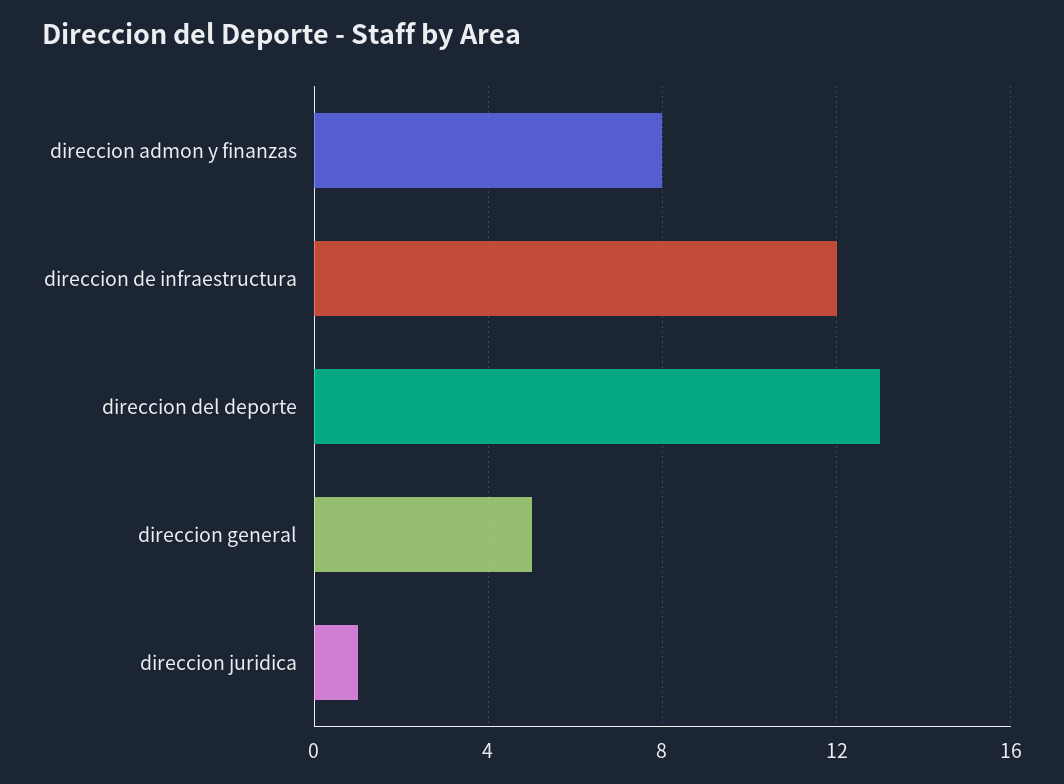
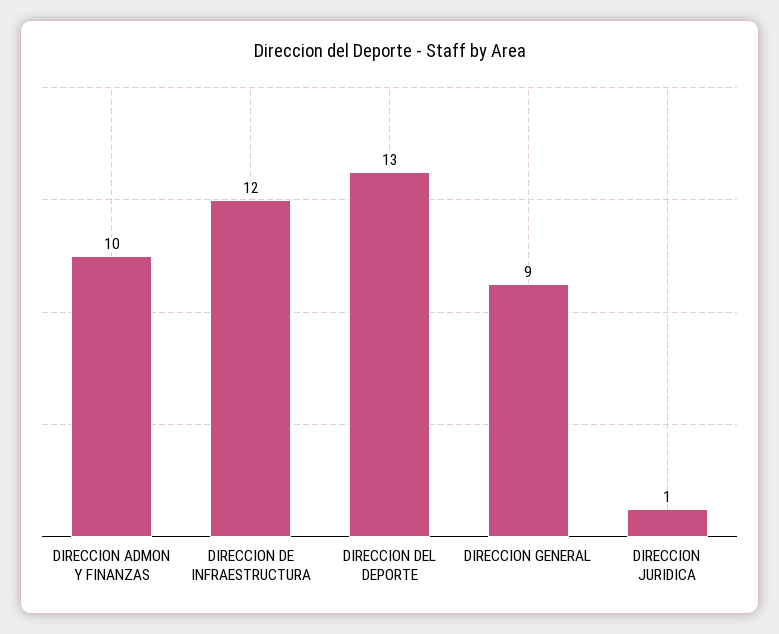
  {
-   "direccion admon y finanzas": 8,
+   "direccion admon y finanzas": 10,
    "direccion de infraestructura": 12,
    "direccion del deporte": 13,
-   "direccion general": 5,
+   "direccion general": 9,
    "direccion juridica": 1
  }

